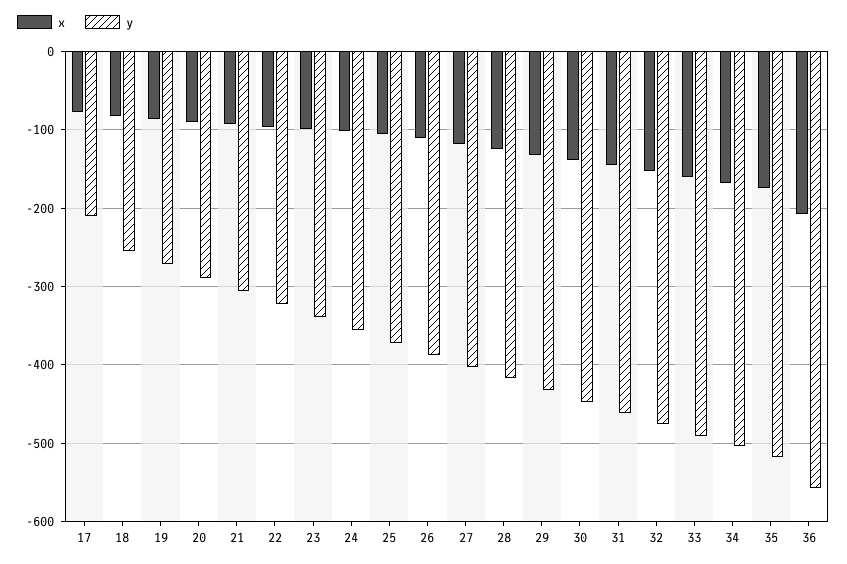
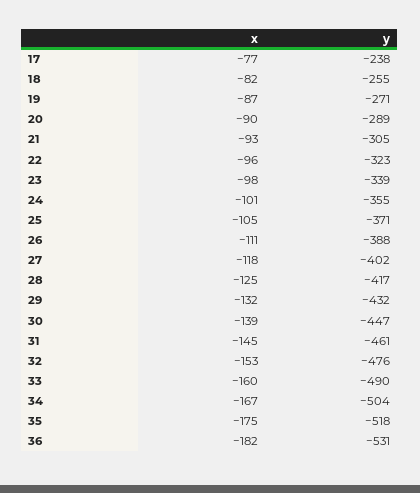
  {
    "x": {
      "17": -77,
      "18": -82,
      "19": -87,
      "20": -90,
      "21": -93,
      "22": -96,
      "23": -98,
      "24": -101,
      "25": -105,
      "26": -111,
      "27": -118,
      "28": -125,
      "29": -132,
      "30": -139,
      "31": -145,
      "32": -153,
      "33": -160,
      "34": -167,
      "35": -175,
-     "36": -210
+     "36": -182
    },
    "y": {
-     "17": -210,
+     "17": -238,
      "18": -255,
      "19": -271,
      "20": -289,
      "21": -305,
      "22": -323,
      "23": -339,
      "24": -355,
      "25": -371,
      "26": -388,
      "27": -402,
      "28": -417,
      "29": -432,
      "30": -447,
      "31": -461,
      "32": -476,
      "33": -490,
      "34": -504,
      "35": -518,
-     "36": -560
+     "36": -531
    }
  }

